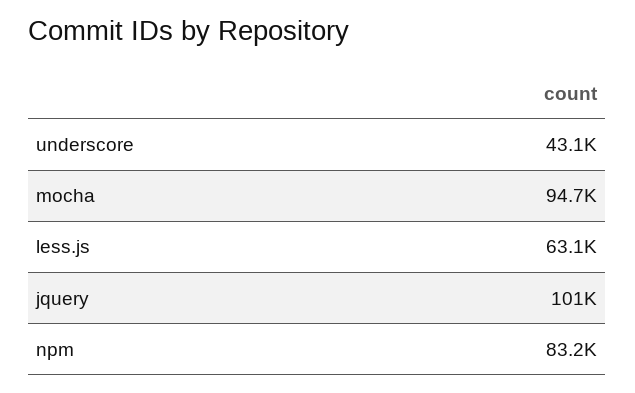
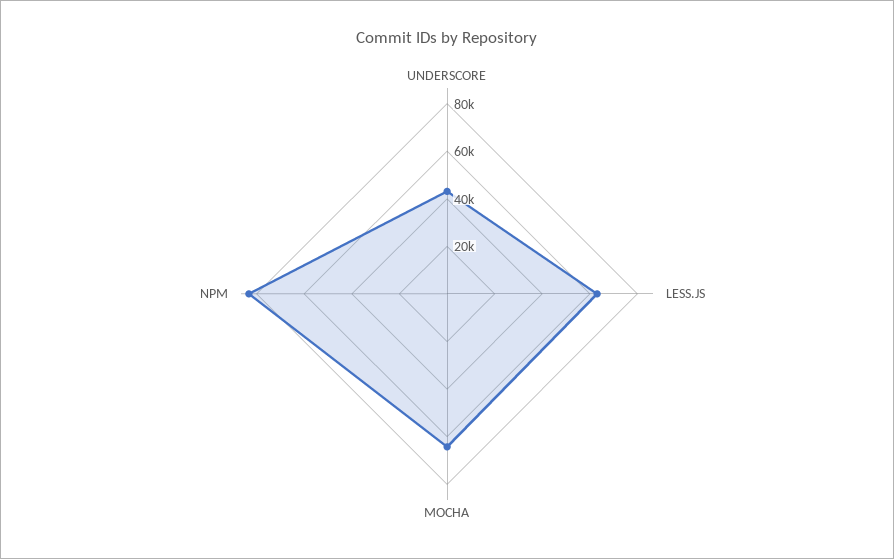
  {
    "underscore": 43100,
-   "mocha": 94700,
+   "mocha": 65000,
    "less.js": 63100,
-   "jquery": 101000,
    "npm": 83200
  }

